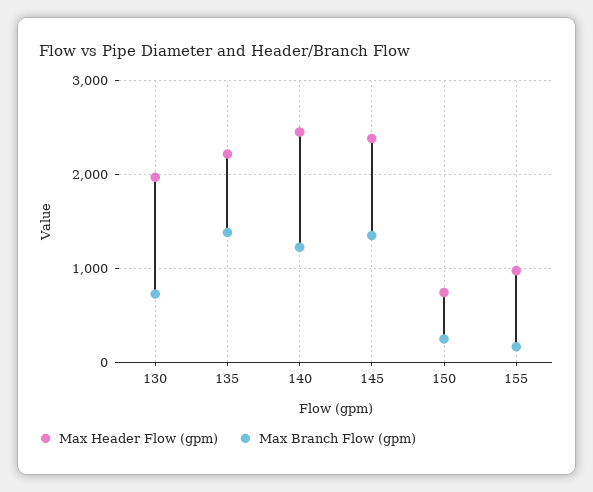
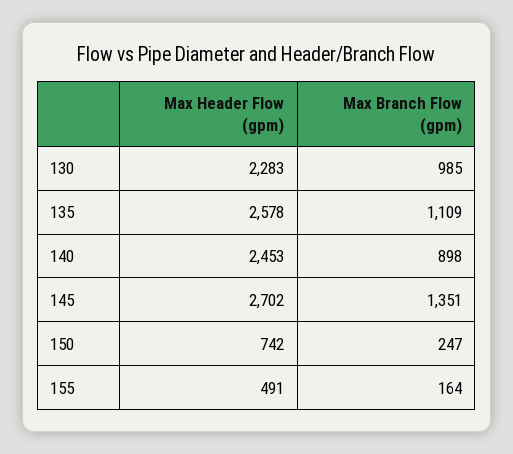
  {
    "Max Header Flow (gpm)": {
-     "130": 2000,
+     "130": 2283,
-     "135": 2200,
+     "135": 2578,
      "140": 2453,
-     "145": 2400,
+     "145": 2702,
      "150": 742,
-     "155": 1000
+     "155": 491
    },
    "Max Branch Flow (gpm)": {
-     "130": 700,
+     "130": 985,
-     "135": 1400,
+     "135": 1109,
-     "140": 1200,
+     "140": 898,
      "145": 1351,
      "150": 247,
      "155": 164
    }
  }

